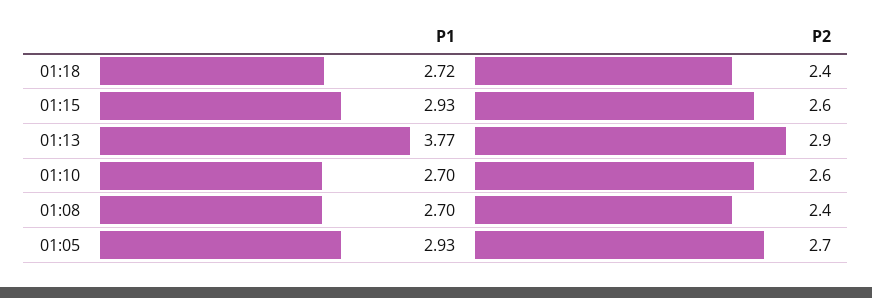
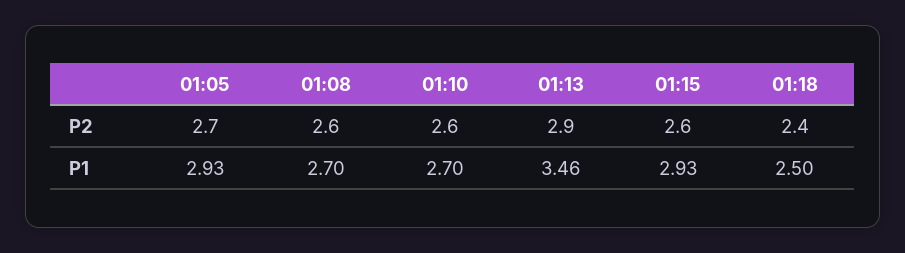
  {
    "P1": {
-     "01:18": 2.72,
+     "01:18": 2.5,
      "01:15": 2.93,
-     "01:13": 3.77,
+     "01:13": 3.46,
      "01:10": 2.7,
      "01:08": 2.7,
      "01:05": 2.93
    },
    "P2": {
      "01:18": 2.4,
      "01:15": 2.6,
      "01:13": 2.9,
      "01:10": 2.6,
-     "01:08": 2.4,
+     "01:08": 2.6,
      "01:05": 2.7
    }
  }

